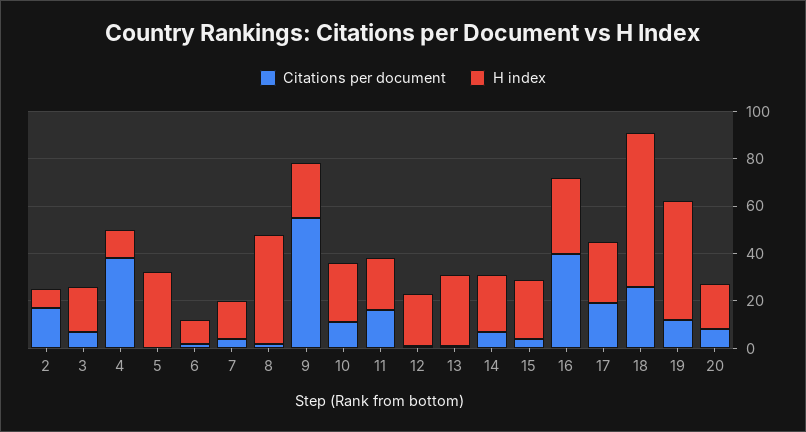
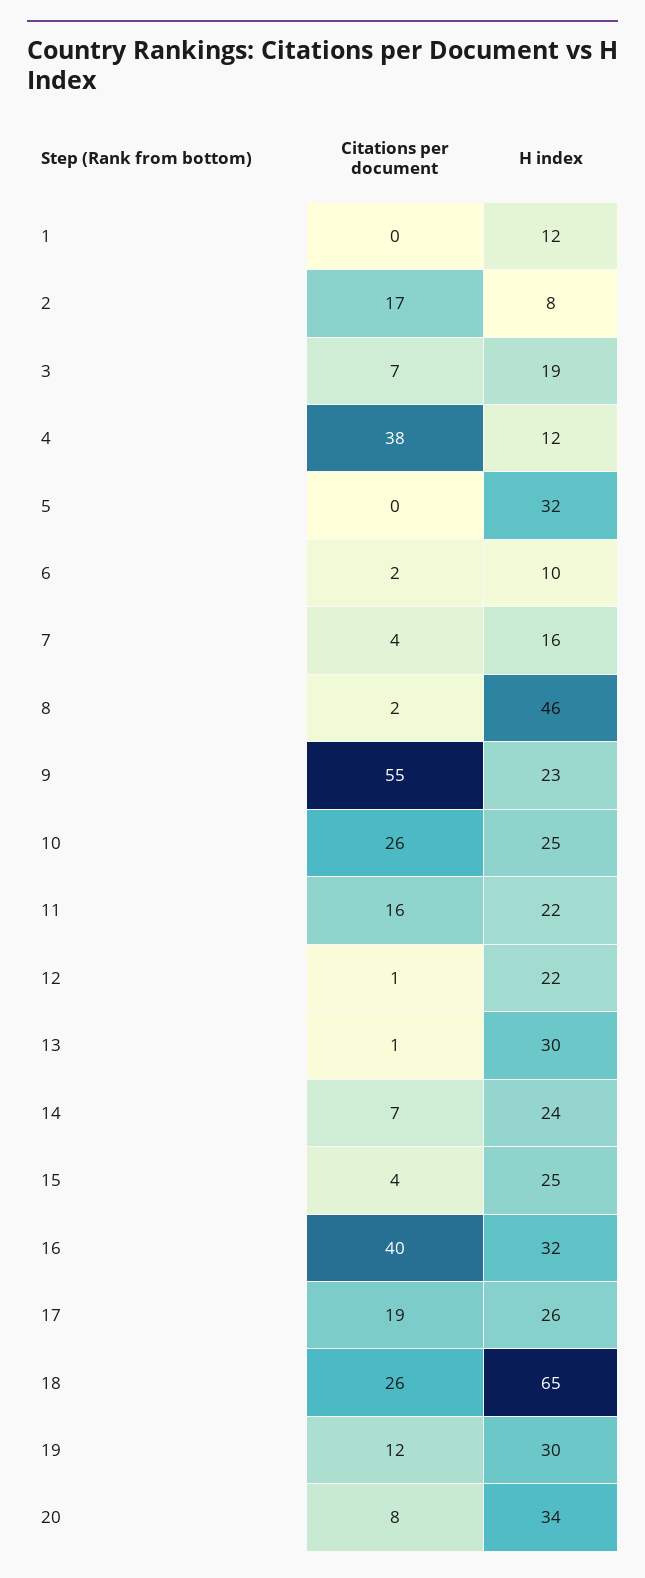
  {
    "Citations per document": {
      "2": 17,
      "3": 7,
      "4": 38,
      "5": 0,
      "6": 2,
      "7": 4,
      "8": 2,
      "9": 55,
-     "10": 10,
+     "10": 26,
      "11": 16,
      "12": 1,
      "13": 1,
      "14": 7,
      "15": 4,
      "16": 40,
      "17": 19,
      "18": 26,
      "19": 12,
-     "20": 8
+     "20": 8,
+     "1": 0
    },
    "H index": {
      "2": 8,
      "3": 19,
      "4": 12,
      "5": 32,
      "6": 10,
      "7": 16,
      "8": 46,
      "9": 23,
      "10": 25,
      "11": 22,
      "12": 22,
      "13": 30,
      "14": 24,
      "15": 25,
      "16": 32,
      "17": 26,
      "18": 65,
-     "19": 50,
+     "19": 30,
-     "20": 20
+     "20": 34,
+     "1": 12
    }
  }

